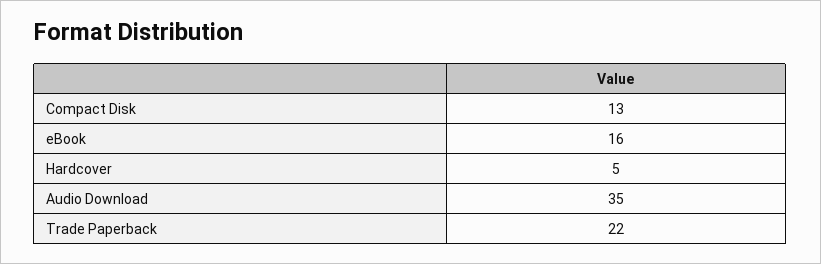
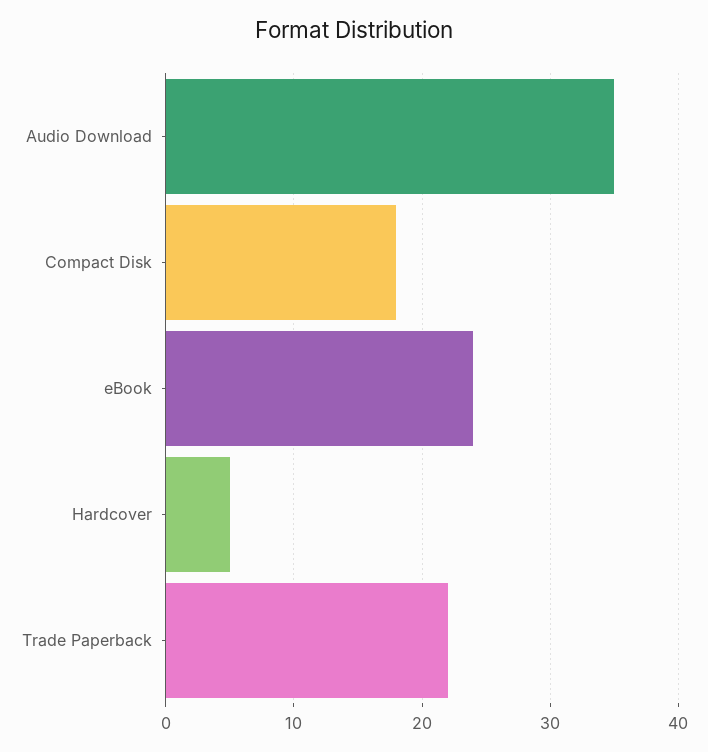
  {
-   "Compact Disk": 13,
+   "Compact Disk": 18,
-   "eBook": 16,
+   "eBook": 24,
    "Hardcover": 5,
    "Audio Download": 35,
    "Trade Paperback": 22
  }

